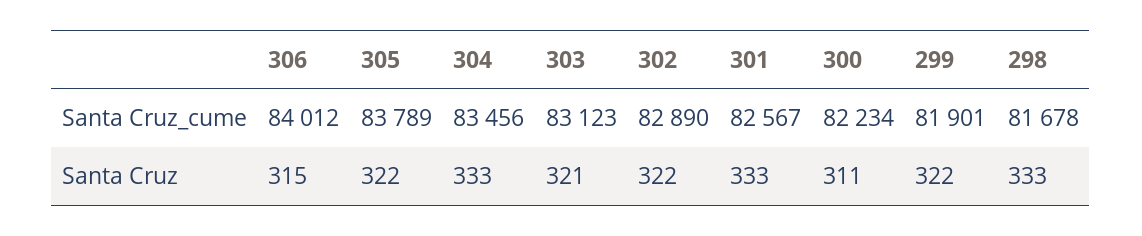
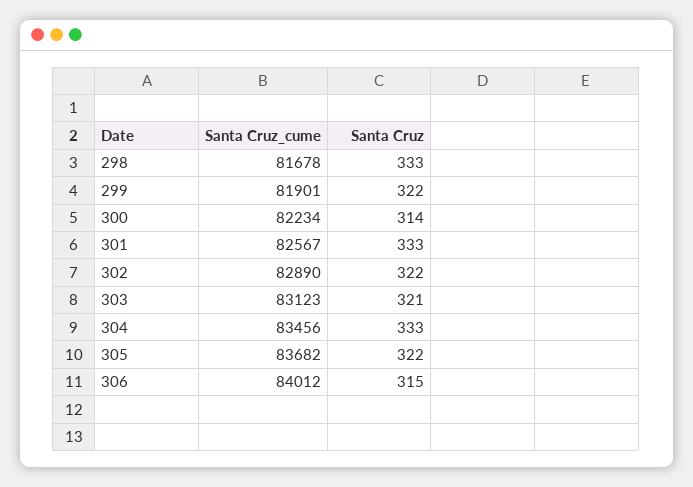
  {
    "306": {
      "Santa Cruz_cume": 84012,
      "Santa Cruz": 315
    },
    "305": {
-     "Santa Cruz_cume": 83789,
+     "Santa Cruz_cume": 83682,
      "Santa Cruz": 322
    },
    "304": {
      "Santa Cruz_cume": 83456,
      "Santa Cruz": 333
    },
    "303": {
      "Santa Cruz_cume": 83123,
      "Santa Cruz": 321
    },
    "302": {
      "Santa Cruz_cume": 82890,
      "Santa Cruz": 322
    },
    "301": {
      "Santa Cruz_cume": 82567,
      "Santa Cruz": 333
    },
    "300": {
      "Santa Cruz_cume": 82234,
-     "Santa Cruz": 311
+     "Santa Cruz": 314
    },
    "299": {
      "Santa Cruz_cume": 81901,
      "Santa Cruz": 322
    },
    "298": {
      "Santa Cruz_cume": 81678,
      "Santa Cruz": 333
    }
  }

